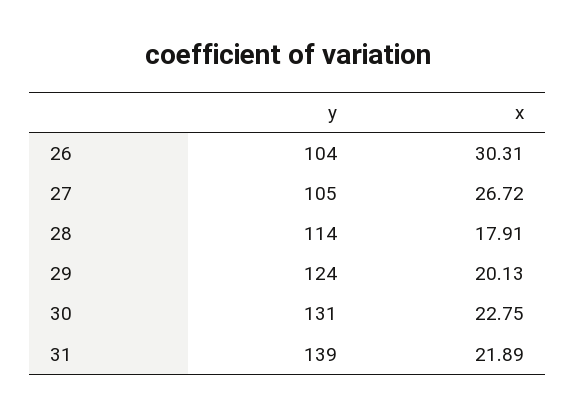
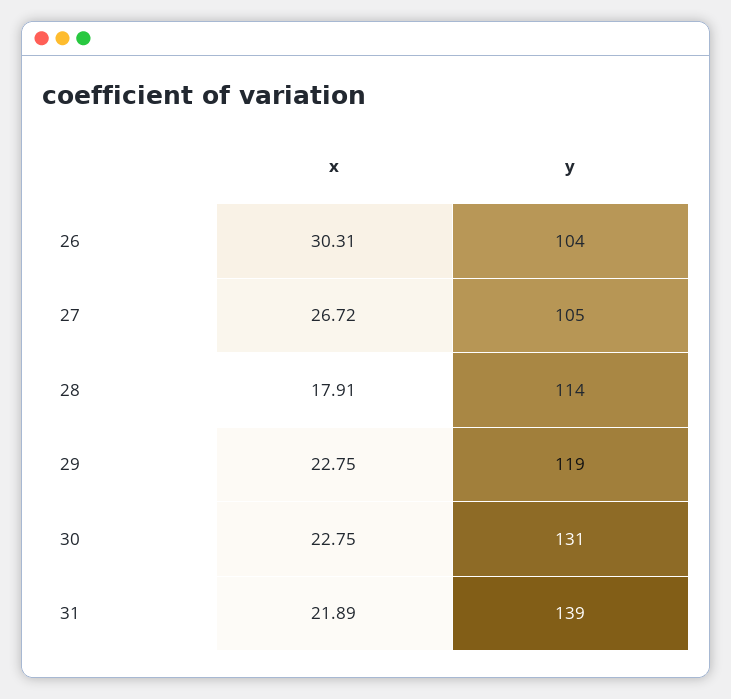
  {
    "y": {
      "26": 104,
      "27": 105,
      "28": 114,
-     "29": 124,
+     "29": 119,
      "30": 131,
      "31": 139
    },
    "x": {
      "26": 30.31,
      "27": 26.72,
      "28": 17.91,
-     "29": 20.13,
+     "29": 22.75,
      "30": 22.75,
      "31": 21.89
    }
  }

